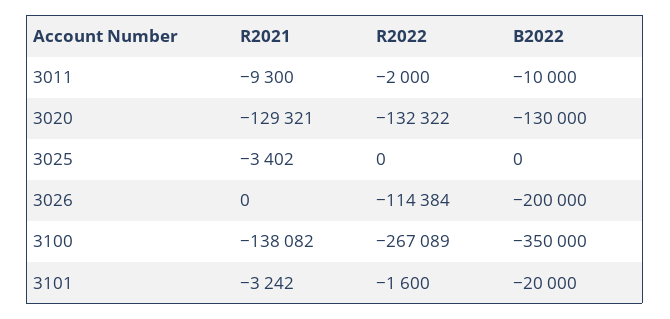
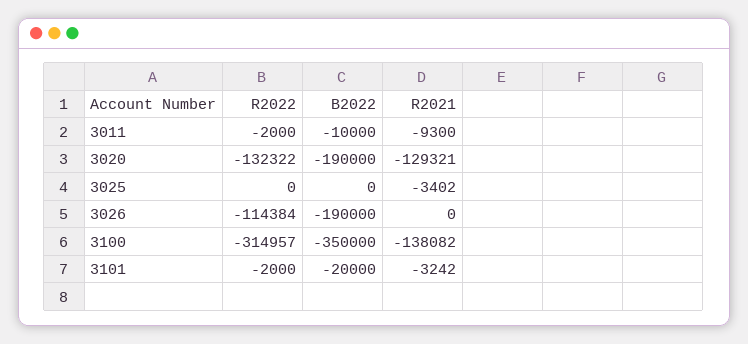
  {
    "R2021": {
      "3011": -9300,
      "3020": -129321,
      "3025": -3402,
      "3026": 0,
      "3100": -138082,
      "3101": -3242
    },
    "R2022": {
      "3011": -2000,
      "3020": -132322,
      "3025": 0,
      "3026": -114384,
-     "3100": -267089,
+     "3100": -314957,
-     "3101": -1600
+     "3101": -2000
    },
    "B2022": {
      "3011": -10000,
-     "3020": -130000,
+     "3020": -190000,
      "3025": 0,
-     "3026": -200000,
+     "3026": -190000,
      "3100": -350000,
      "3101": -20000
    }
  }

